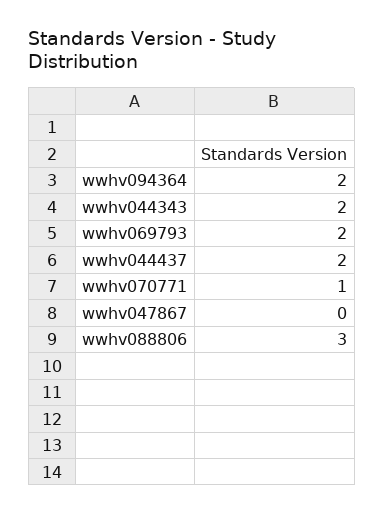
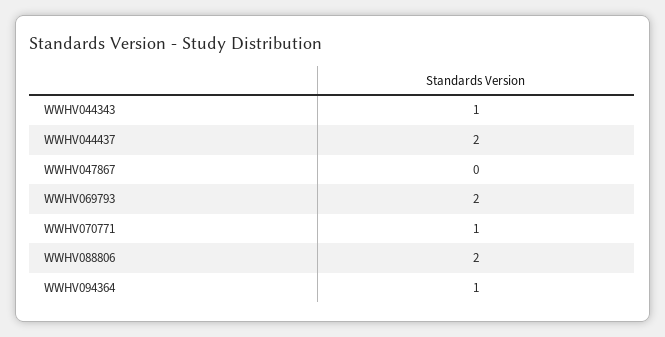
  {
-   "wwhv094364": 2,
+   "wwhv094364": 1,
-   "wwhv044343": 2,
+   "wwhv044343": 1,
    "wwhv069793": 2,
    "wwhv044437": 2,
    "wwhv070771": 1,
    "wwhv047867": 0,
-   "wwhv088806": 3
+   "wwhv088806": 2
  }

